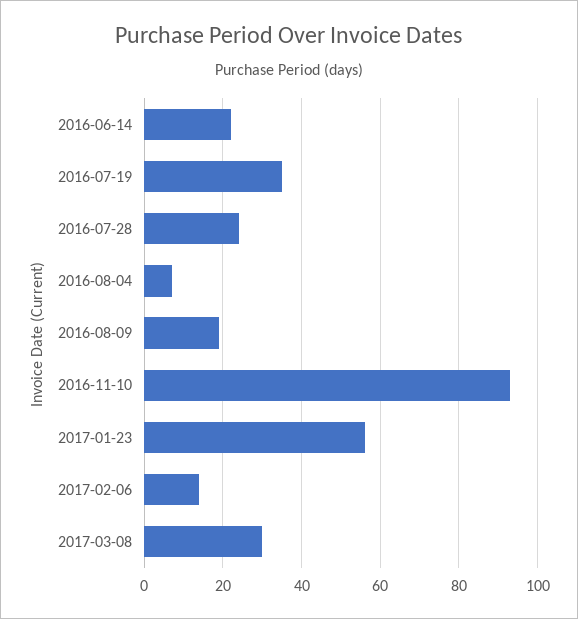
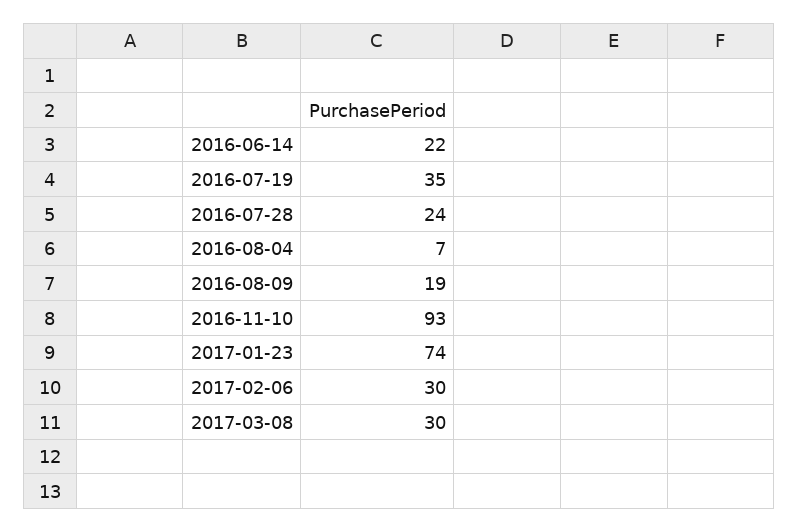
  {
    "2016-06-14": 22,
    "2016-07-19": 35,
    "2016-07-28": 24,
    "2016-08-04": 7,
    "2016-08-09": 19,
    "2016-11-10": 93,
-   "2017-01-23": 55,
+   "2017-01-23": 74,
-   "2017-02-06": 15,
+   "2017-02-06": 30,
    "2017-03-08": 30
  }

